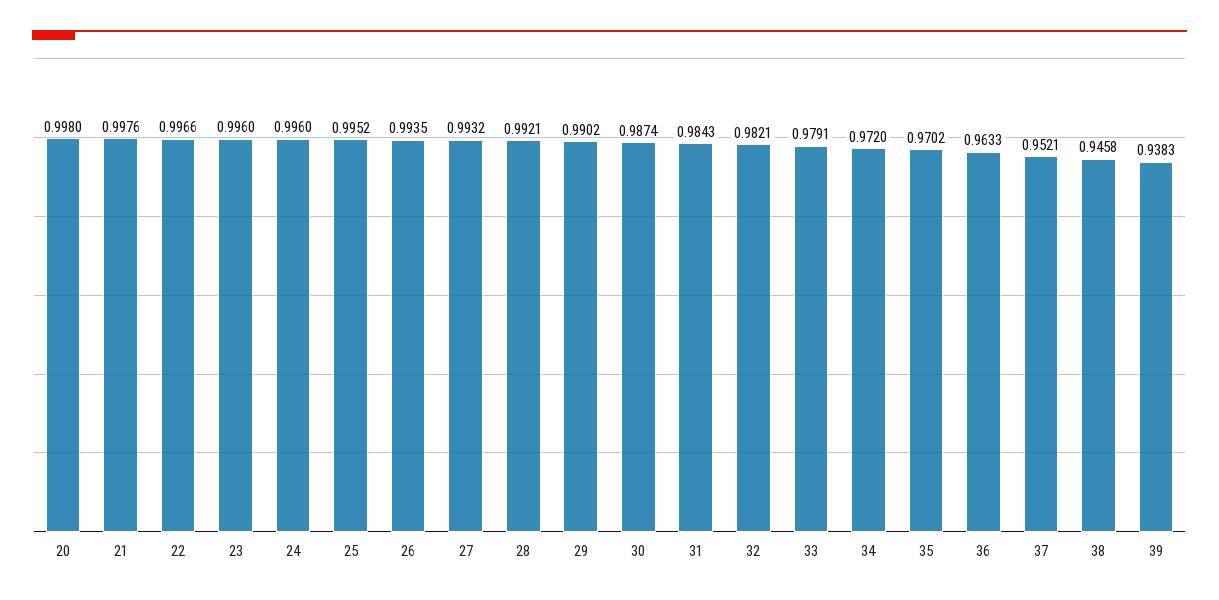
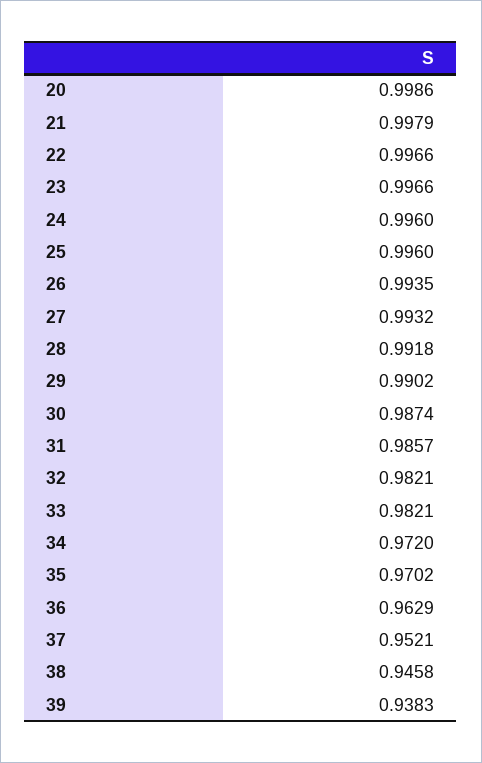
  {
-   "20": 0.998,
+   "20": 0.9986,
-   "21": 0.9976,
+   "21": 0.9979,
    "22": 0.9966,
-   "23": 0.996,
+   "23": 0.9966,
    "24": 0.996,
-   "25": 0.9952,
+   "25": 0.996,
    "26": 0.9935,
    "27": 0.9932,
-   "28": 0.9921,
+   "28": 0.9918,
    "29": 0.9902,
    "30": 0.9874,
-   "31": 0.9843,
+   "31": 0.9857,
    "32": 0.9821,
-   "33": 0.9791,
+   "33": 0.9821,
    "34": 0.972,
    "35": 0.9702,
-   "36": 0.9633,
+   "36": 0.9629,
    "37": 0.9521,
    "38": 0.9458,
    "39": 0.9383
  }

